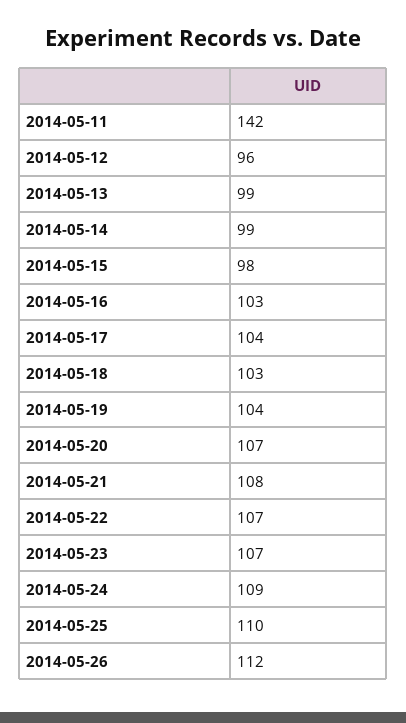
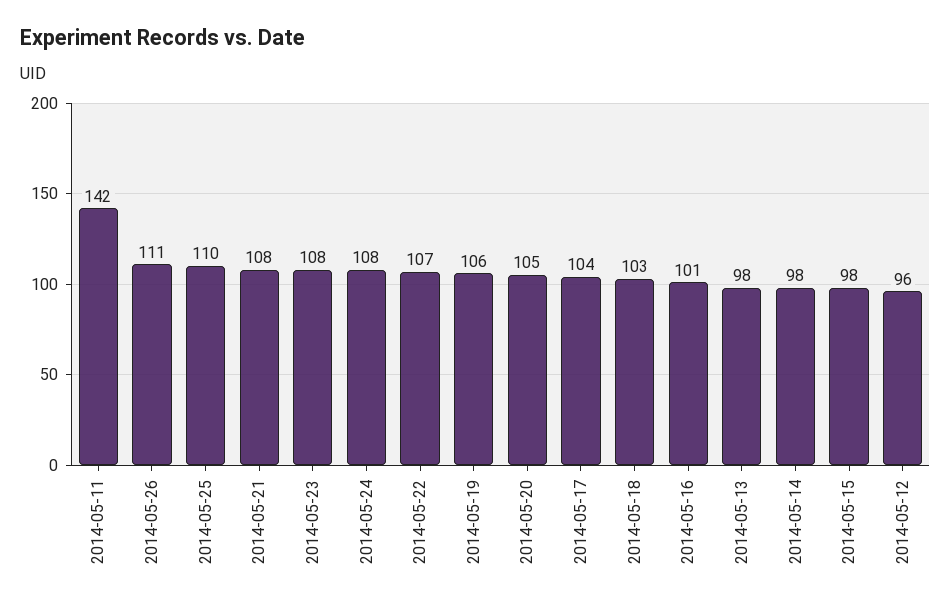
  {
    "2014-05-11": 142,
    "2014-05-12": 96,
-   "2014-05-13": 99,
+   "2014-05-13": 98,
-   "2014-05-14": 99,
+   "2014-05-14": 98,
    "2014-05-15": 98,
-   "2014-05-16": 103,
+   "2014-05-16": 101,
    "2014-05-17": 104,
    "2014-05-18": 103,
-   "2014-05-19": 104,
+   "2014-05-19": 106,
-   "2014-05-20": 107,
+   "2014-05-20": 105,
    "2014-05-21": 108,
    "2014-05-22": 107,
-   "2014-05-23": 107,
+   "2014-05-23": 108,
-   "2014-05-24": 109,
+   "2014-05-24": 108,
    "2014-05-25": 110,
-   "2014-05-26": 112
+   "2014-05-26": 111
  }

